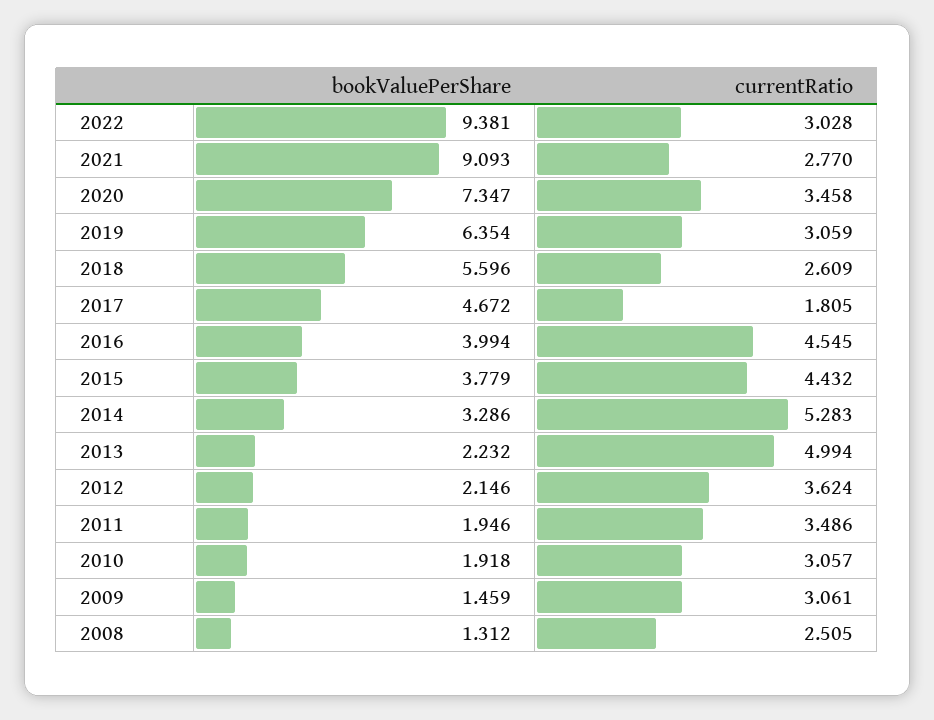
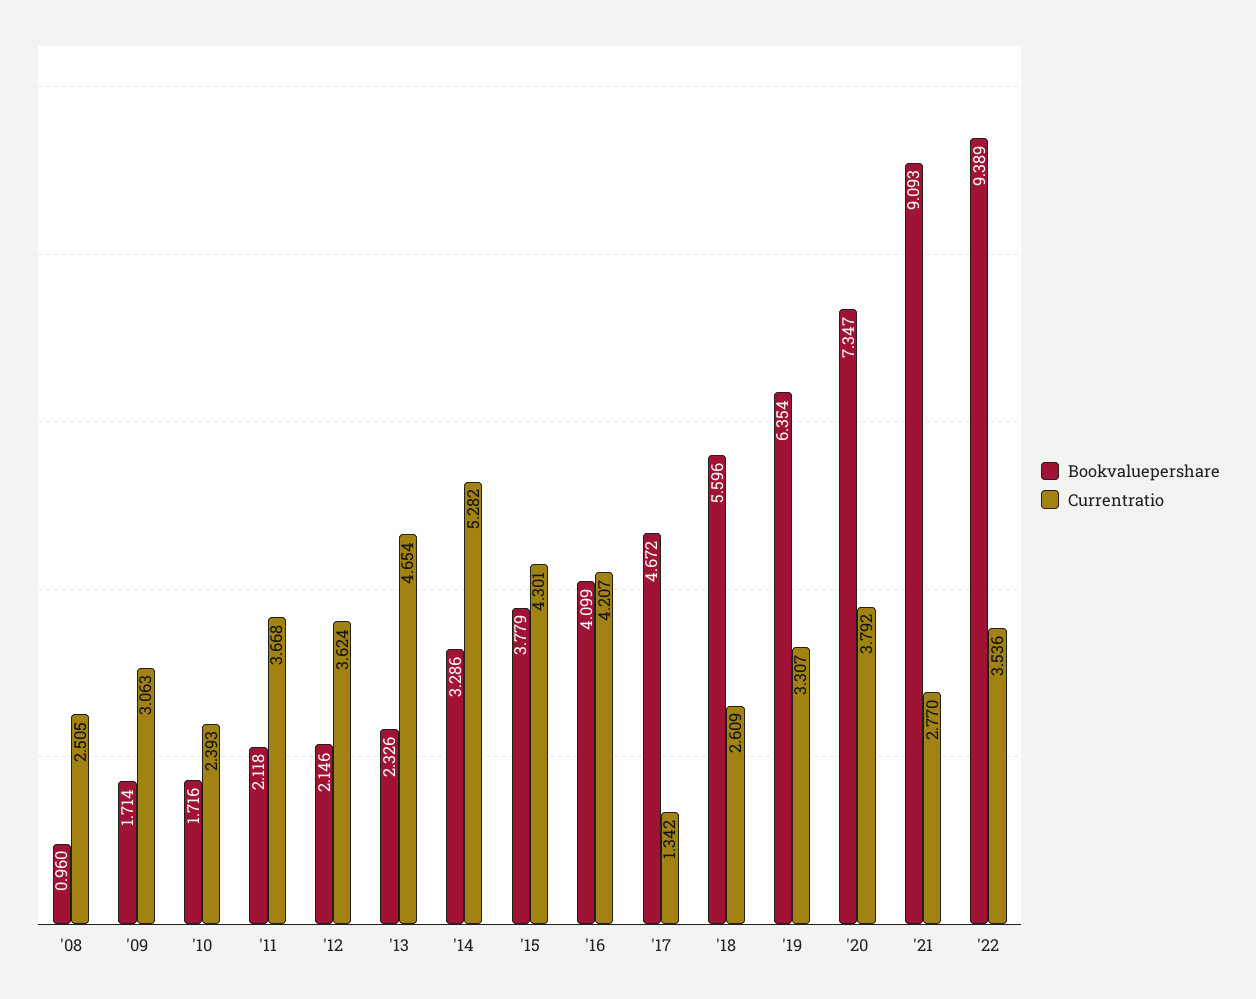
  {
    "bookValuePerShare": {
-     "2022": 9.381,
+     "2022": 9.389,
      "2021": 9.093,
      "2020": 7.347,
      "2019": 6.354,
      "2018": 5.596,
      "2017": 4.672,
-     "2016": 3.994,
+     "2016": 4.099,
      "2015": 3.779,
      "2014": 3.286,
-     "2013": 2.232,
+     "2013": 2.326,
      "2012": 2.146,
-     "2011": 1.946,
+     "2011": 2.118,
-     "2010": 1.918,
+     "2010": 1.716,
-     "2009": 1.459,
+     "2009": 1.714,
-     "2008": 1.312
+     "2008": 0.96
    },
    "currentRatio": {
-     "2022": 3.028,
+     "2022": 3.536,
      "2021": 2.77,
-     "2020": 3.458,
+     "2020": 3.792,
-     "2019": 3.059,
+     "2019": 3.307,
      "2018": 2.609,
-     "2017": 1.805,
+     "2017": 1.342,
-     "2016": 4.545,
+     "2016": 4.207,
-     "2015": 4.432,
+     "2015": 4.301,
-     "2014": 5.283,
+     "2014": 5.282,
-     "2013": 4.994,
+     "2013": 4.654,
      "2012": 3.624,
-     "2011": 3.486,
+     "2011": 3.668,
-     "2010": 3.057,
+     "2010": 2.393,
-     "2009": 3.061,
+     "2009": 3.063,
      "2008": 2.505
    }
  }

